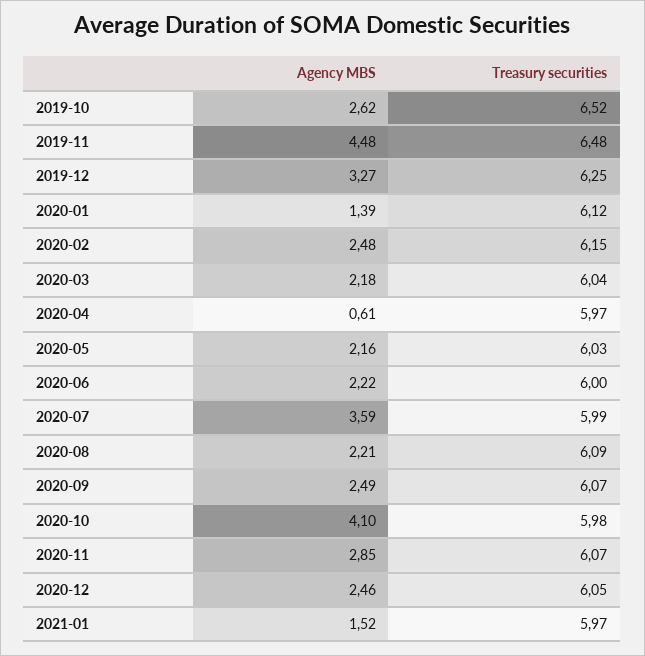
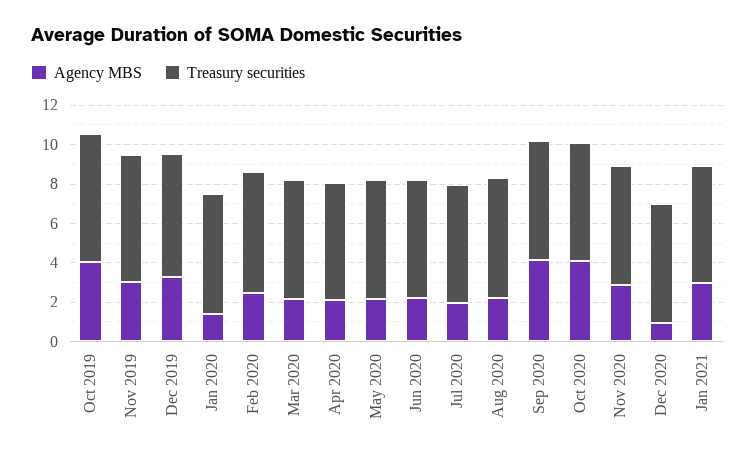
  {
    "Agency MBS": {
-     "2019-10": 2.62,
+     "2019-10": 4,
-     "2019-11": 4.48,
+     "2019-11": 3,
      "2019-12": 3.27,
      "2020-01": 1.39,
      "2020-02": 2.48,
      "2020-03": 2.18,
-     "2020-04": 0.61,
+     "2020-04": 2,
      "2020-05": 2.16,
      "2020-06": 2.22,
-     "2020-07": 3.59,
+     "2020-07": 2,
      "2020-08": 2.21,
-     "2020-09": 2.49,
+     "2020-09": 4,
      "2020-10": 4.1,
      "2020-11": 2.85,
-     "2020-12": 2.46,
+     "2020-12": 1,
-     "2021-01": 1.52
+     "2021-01": 3
    },
    "Treasury securities": {
      "2019-10": 6.52,
      "2019-11": 6.48,
      "2019-12": 6.25,
      "2020-01": 6.12,
      "2020-02": 6.15,
      "2020-03": 6.04,
      "2020-04": 5.97,
      "2020-05": 6.03,
      "2020-06": 6,
      "2020-07": 5.99,
      "2020-08": 6.09,
      "2020-09": 6.07,
      "2020-10": 5.98,
      "2020-11": 6.07,
      "2020-12": 6.05,
      "2021-01": 5.97
    }
  }

